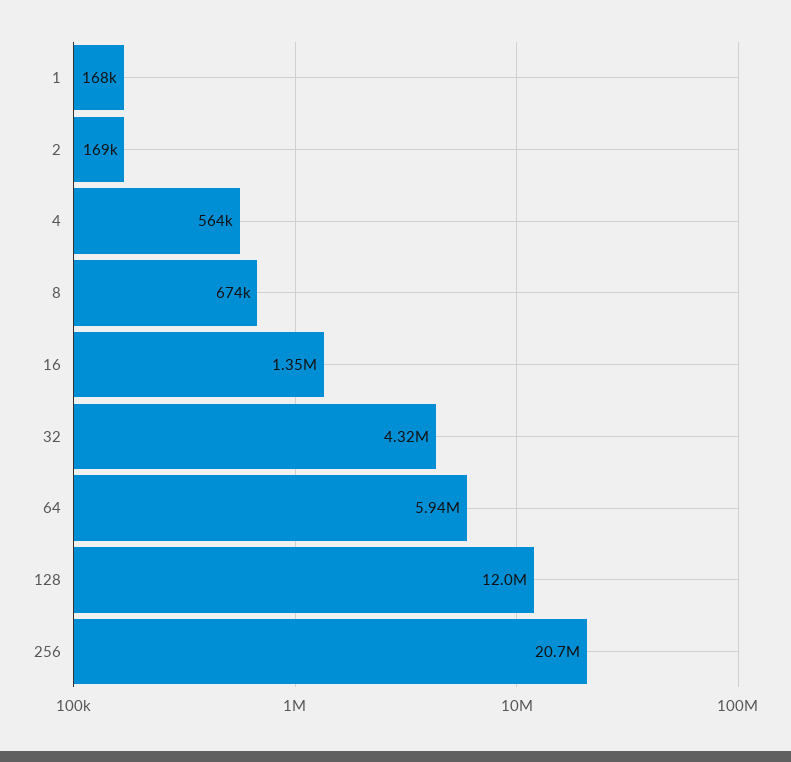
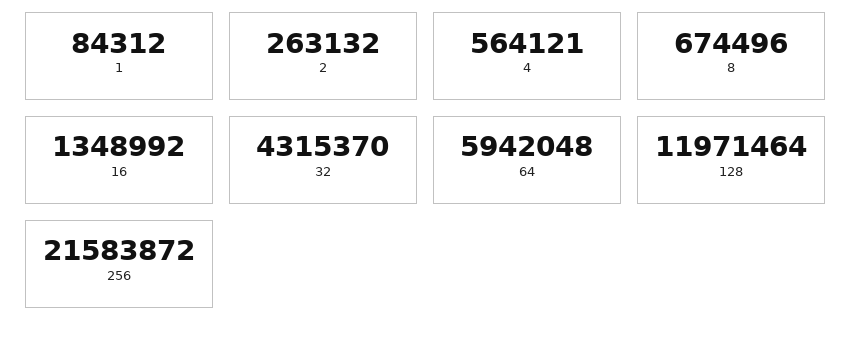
  {
-   "1": 168000,
+   "1": 84312,
-   "2": 169000,
+   "2": 263132,
    "4": 564121,
    "8": 674496,
    "16": 1348992,
    "32": 4315370,
    "64": 5942048,
    "128": 11971464,
-   "256": 20700000
+   "256": 21583872
  }

